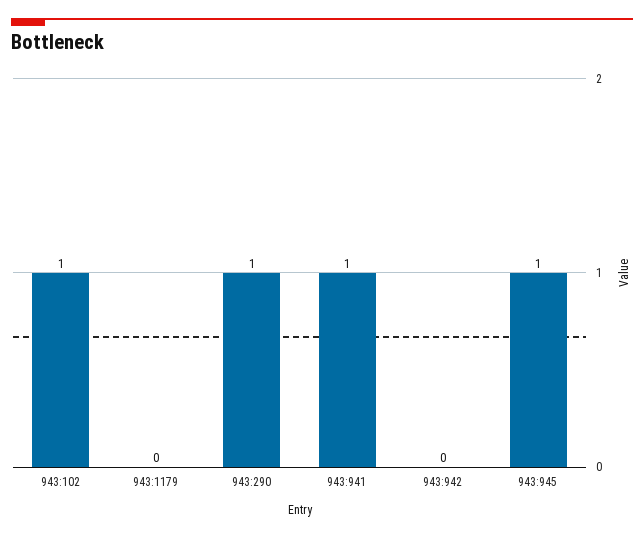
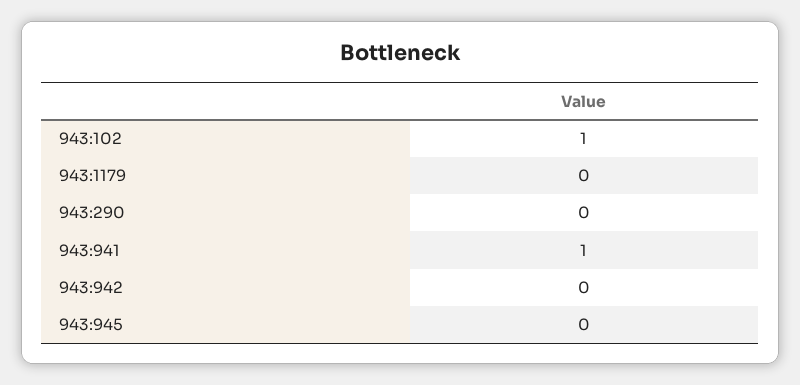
  {
    "943:102": 1,
    "943:1179": 0,
-   "943:290": 1,
+   "943:290": 0,
    "943:941": 1,
    "943:942": 0,
-   "943:945": 1
+   "943:945": 0
  }

